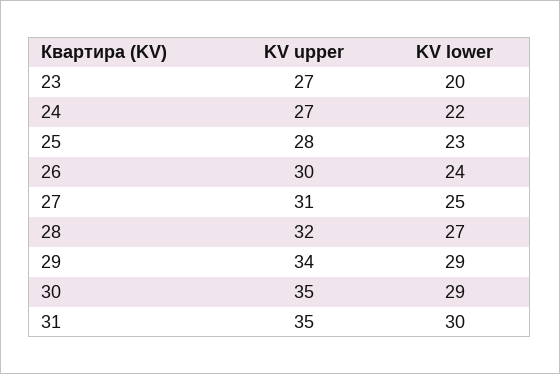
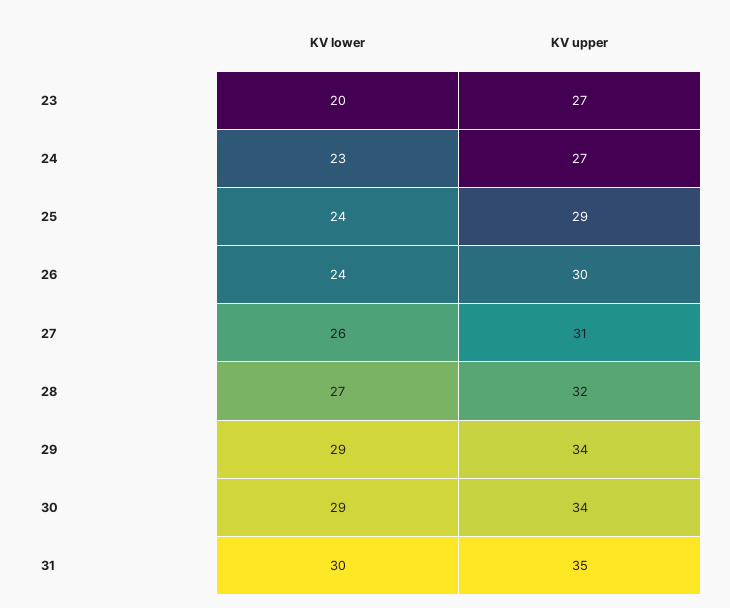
  {
    "KV upper": {
      "23": 27,
      "24": 27,
-     "25": 28,
+     "25": 29,
      "26": 30,
      "27": 31,
      "28": 32,
      "29": 34,
-     "30": 35,
+     "30": 34,
      "31": 35
    },
    "KV lower": {
      "23": 20,
-     "24": 22,
+     "24": 23,
-     "25": 23,
+     "25": 24,
      "26": 24,
-     "27": 25,
+     "27": 26,
      "28": 27,
      "29": 29,
      "30": 29,
      "31": 30
    }
  }

